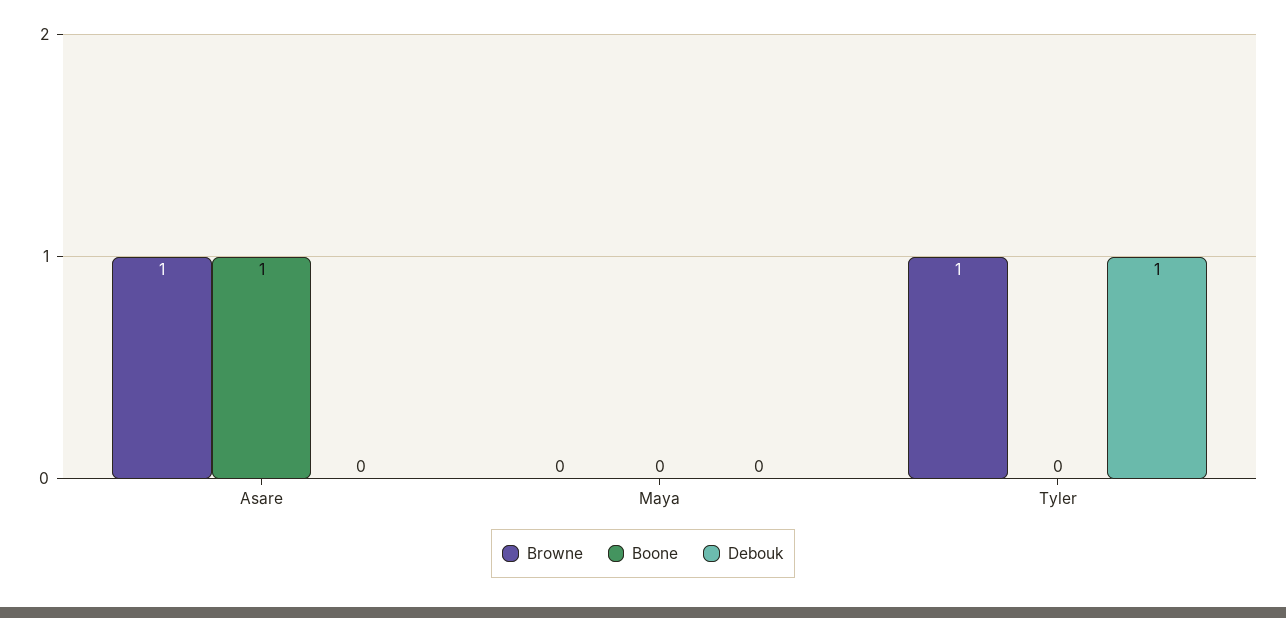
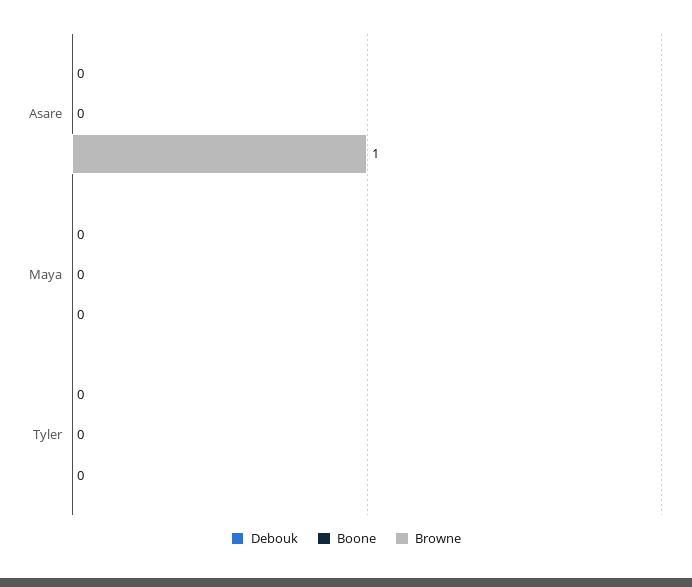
  {
    "Browne": {
      "Asare": 1,
      "Maya": 0,
-     "Tyler": 1
+     "Tyler": 0
    },
    "Boone": {
-     "Asare": 1,
+     "Asare": 0,
      "Maya": 0,
      "Tyler": 0
    },
    "Debouk": {
      "Asare": 0,
      "Maya": 0,
-     "Tyler": 1
+     "Tyler": 0
    }
  }

